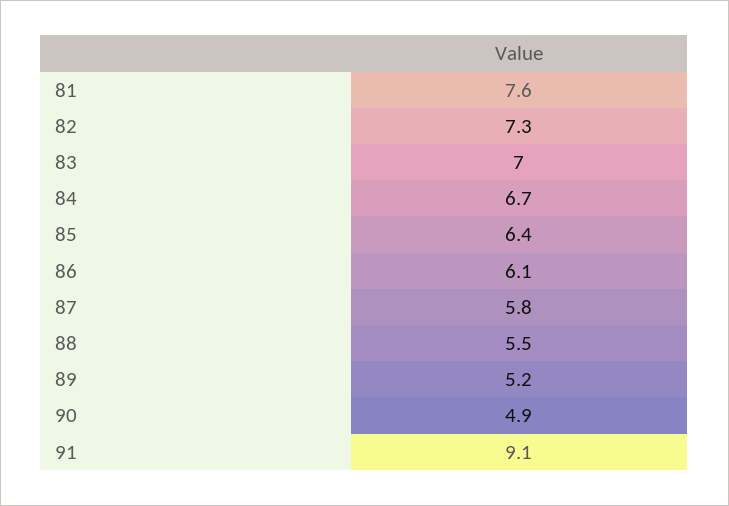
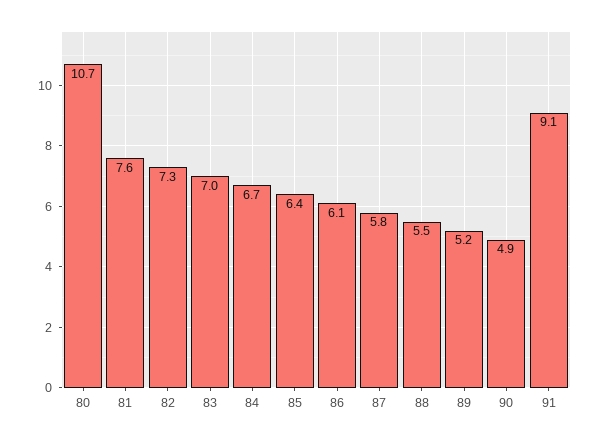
  {
    "81": 7.6,
    "82": 7.3,
    "83": 7,
    "84": 6.7,
    "85": 6.4,
    "86": 6.1,
    "87": 5.8,
    "88": 5.5,
    "89": 5.2,
    "90": 4.9,
-   "91": 9.1
+   "91": 9.1,
+   "80": 10.7
  }

